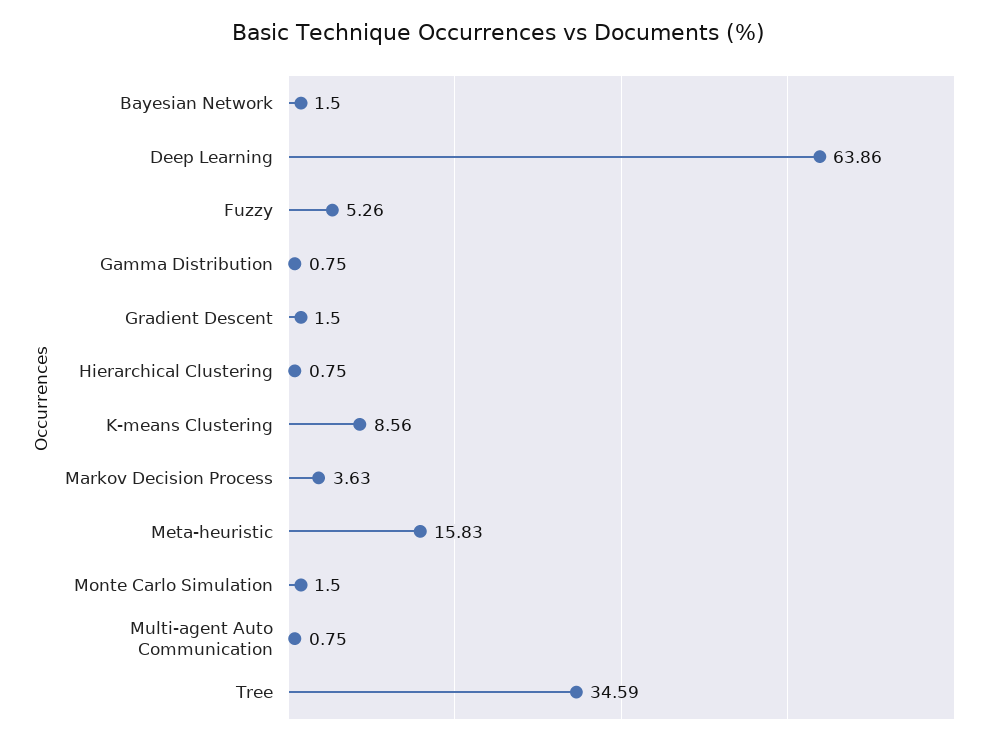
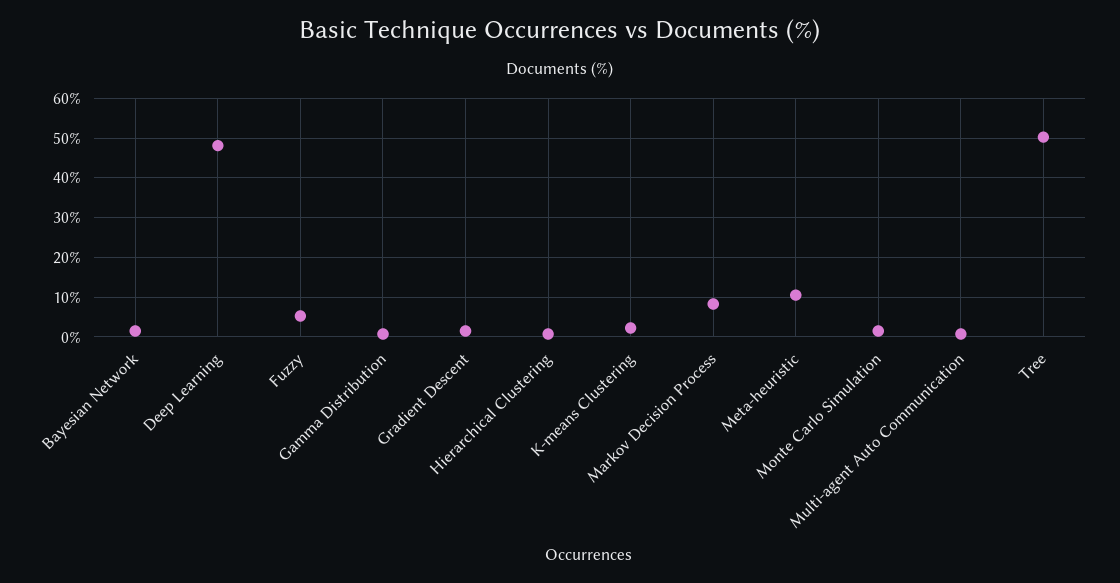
  {
    "Bayesian Network": 1.5,
-   "Deep Learning": 63.86,
+   "Deep Learning": 48,
    "Fuzzy": 5.26,
    "Gamma Distribution": 0.75,
    "Gradient Descent": 1.5,
    "Hierarchical Clustering": 0.75,
-   "K-means Clustering": 8.56,
+   "K-means Clustering": 2,
-   "Markov Decision Process": 3.63,
+   "Markov Decision Process": 8,
-   "Meta-heuristic": 15.83,
+   "Meta-heuristic": 10,
    "Monte Carlo Simulation": 1.5,
    "Multi-agent Auto Communication": 0.75,
-   "Tree": 34.59
+   "Tree": 50
  }

